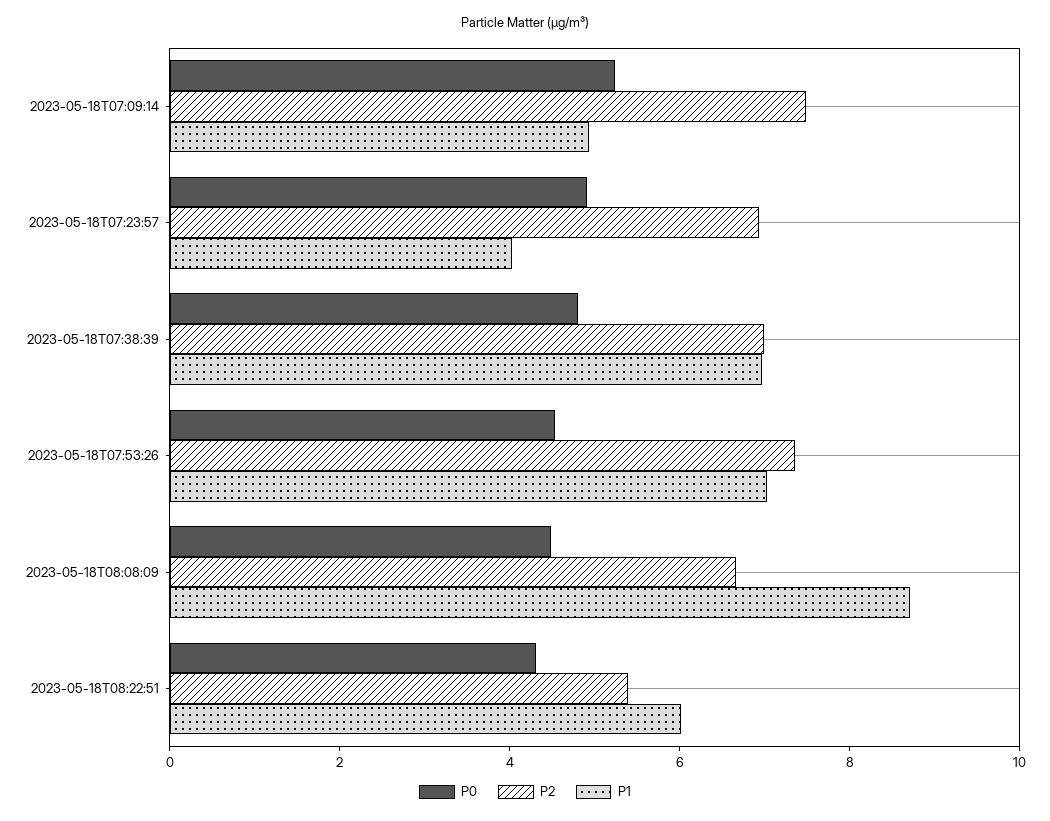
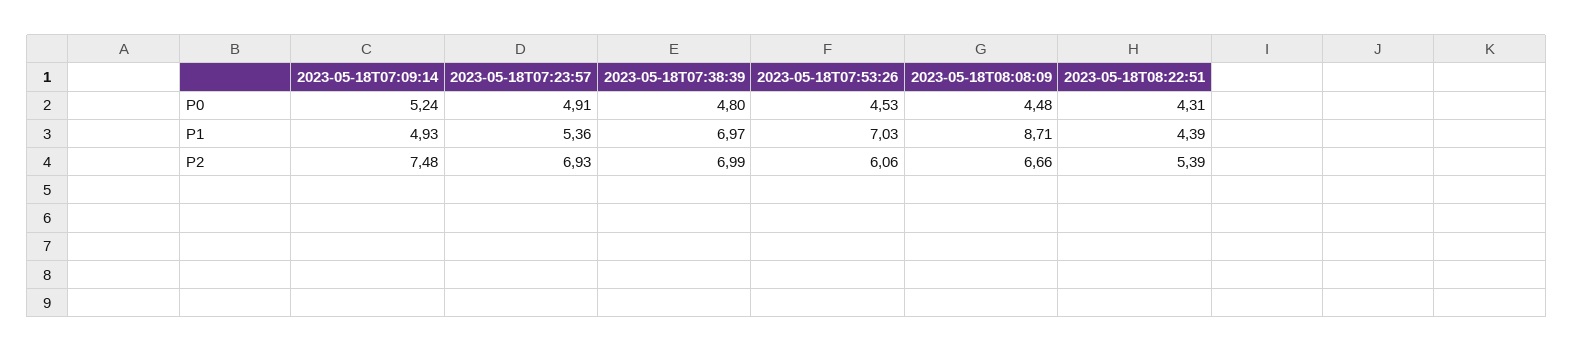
  {
    "P0": {
      "2023-05-18T07:09:14": 5.24,
      "2023-05-18T07:23:57": 4.91,
      "2023-05-18T07:38:39": 4.8,
      "2023-05-18T07:53:26": 4.53,
      "2023-05-18T08:08:09": 4.48,
      "2023-05-18T08:22:51": 4.31
    },
    "P2": {
      "2023-05-18T07:09:14": 7.48,
      "2023-05-18T07:23:57": 6.93,
      "2023-05-18T07:38:39": 6.99,
-     "2023-05-18T07:53:26": 7.5,
+     "2023-05-18T07:53:26": 6.06,
      "2023-05-18T08:08:09": 6.66,
      "2023-05-18T08:22:51": 5.39
    },
    "P1": {
      "2023-05-18T07:09:14": 4.93,
-     "2023-05-18T07:23:57": 4,
+     "2023-05-18T07:23:57": 5.36,
      "2023-05-18T07:38:39": 6.97,
      "2023-05-18T07:53:26": 7.03,
      "2023-05-18T08:08:09": 8.71,
-     "2023-05-18T08:22:51": 6
+     "2023-05-18T08:22:51": 4.39
    }
  }

